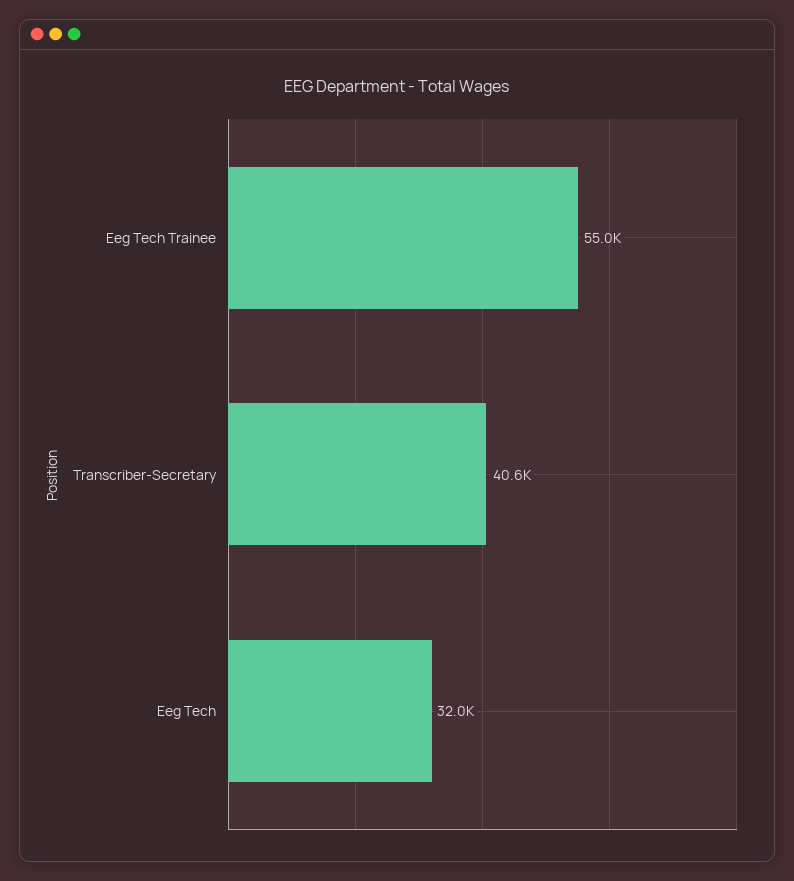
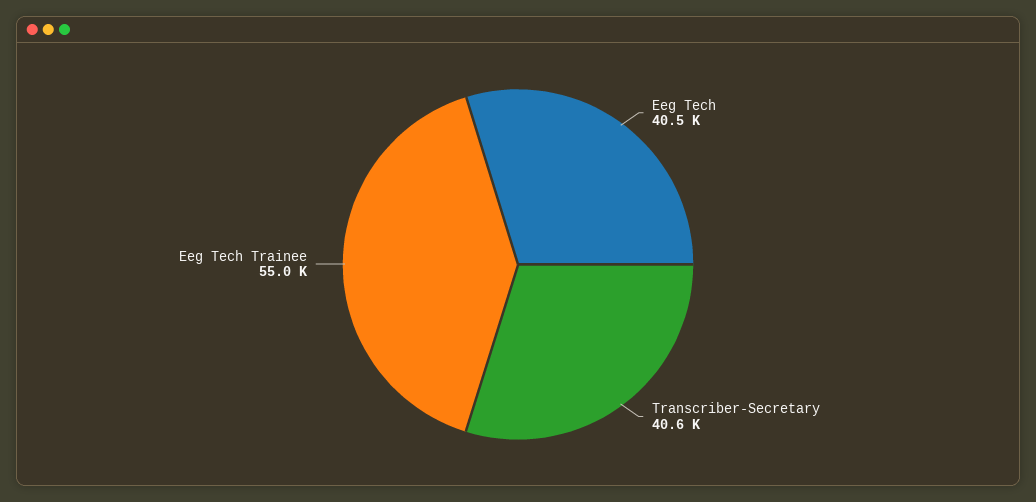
  {
    "Eeg Tech Trainee": 55000,
    "Transcriber-Secretary": 40600,
-   "Eeg Tech": 32000
+   "Eeg Tech": 40500
  }

